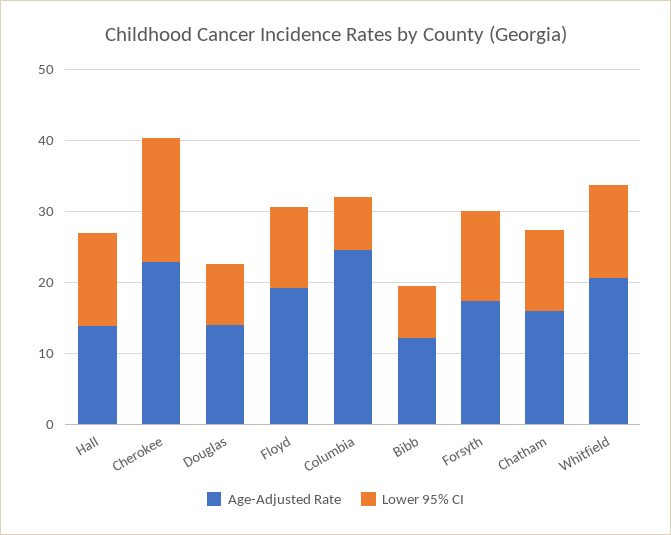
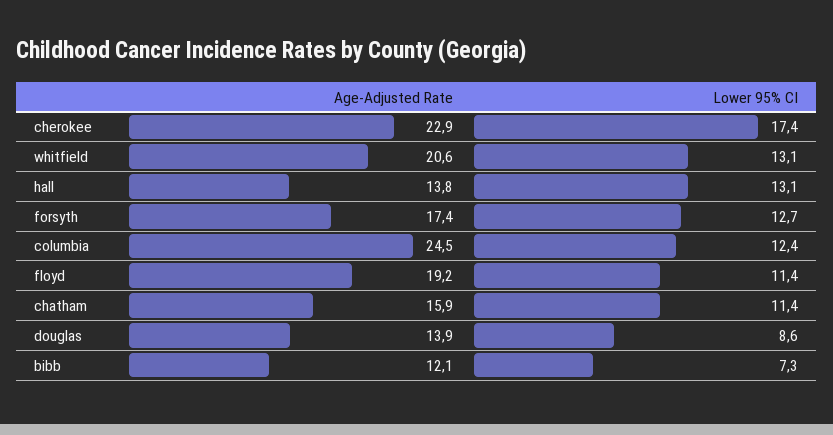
  {
    "Age-Adjusted Rate": {
      "Hall": 13.8,
      "Cherokee": 22.9,
      "Douglas": 13.9,
      "Floyd": 19.2,
      "Columbia": 24.5,
      "Bibb": 12.1,
      "Forsyth": 17.4,
      "Chatham": 15.9,
      "Whitfield": 20.6
    },
    "Lower 95% CI": {
      "Hall": 13.1,
      "Cherokee": 17.4,
      "Douglas": 8.6,
      "Floyd": 11.4,
-     "Columbia": 8,
+     "Columbia": 12.4,
      "Bibb": 7.3,
      "Forsyth": 12.7,
      "Chatham": 11.4,
      "Whitfield": 13.1
    }
  }

